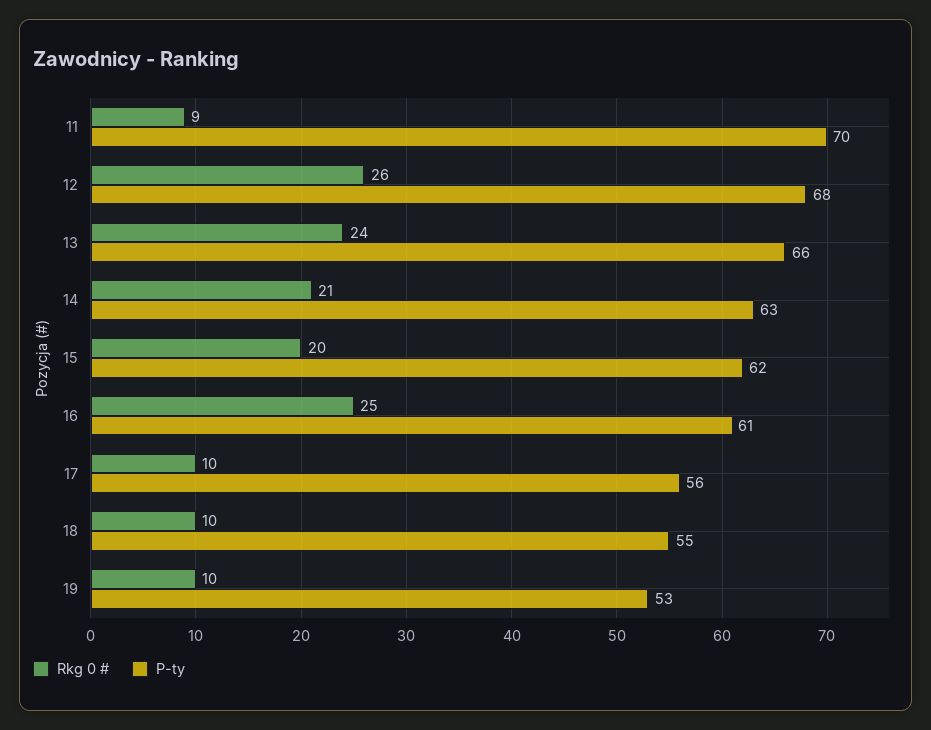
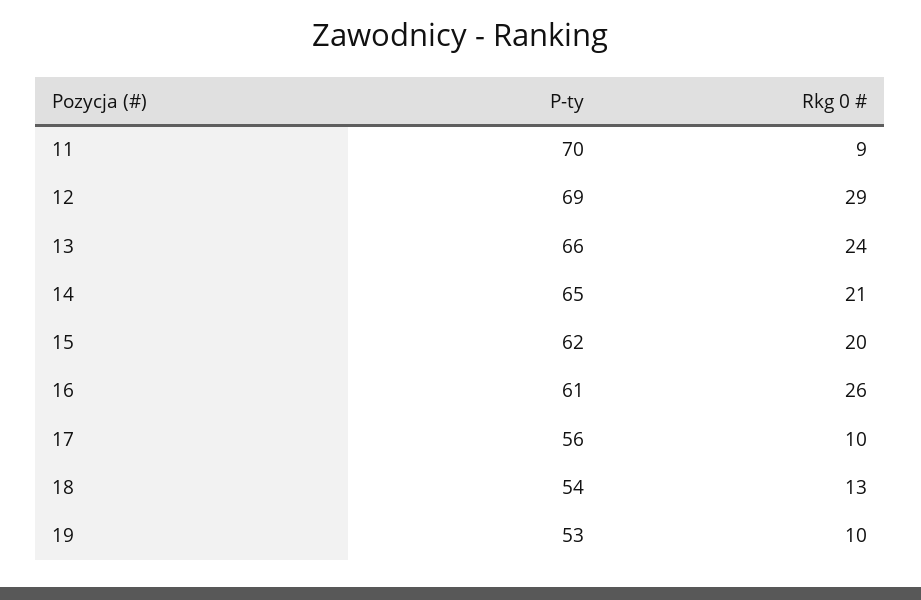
  {
    "Rkg 0 #": {
      "11": 9,
-     "12": 26,
+     "12": 29,
      "13": 24,
      "14": 21,
      "15": 20,
-     "16": 25,
+     "16": 26,
      "17": 10,
-     "18": 10,
+     "18": 13,
      "19": 10
    },
    "P-ty": {
      "11": 70,
-     "12": 68,
+     "12": 69,
      "13": 66,
-     "14": 63,
+     "14": 65,
      "15": 62,
      "16": 61,
      "17": 56,
-     "18": 55,
+     "18": 54,
      "19": 53
    }
  }

